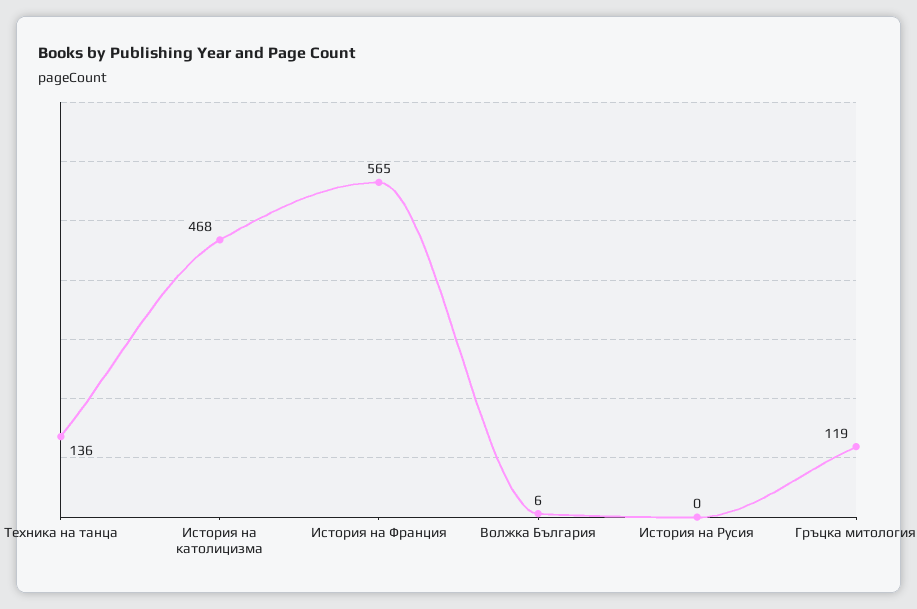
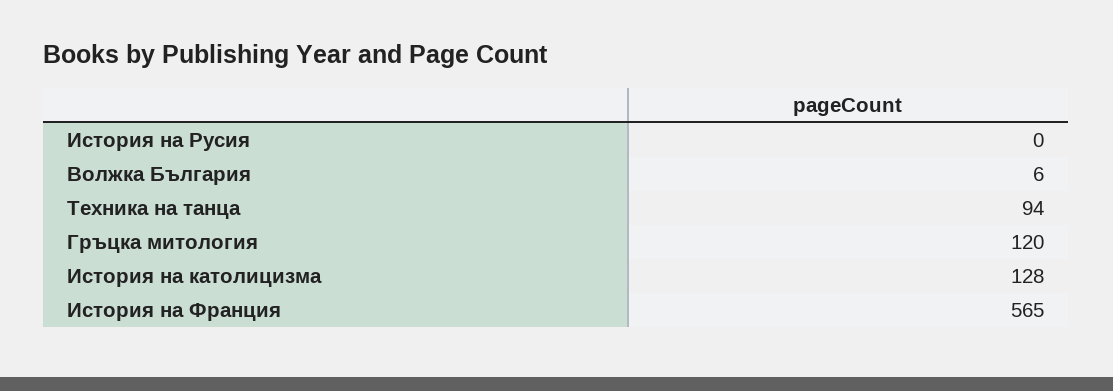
  {
-   "Техника на танца": 136,
+   "Техника на танца": 94,
-   "История на католицизма": 468,
+   "История на католицизма": 128,
    "История на Франция": 565,
    "Волжка България": 6,
    "История на Русия": 0,
-   "Гръцка митология": 119
+   "Гръцка митология": 120
  }

